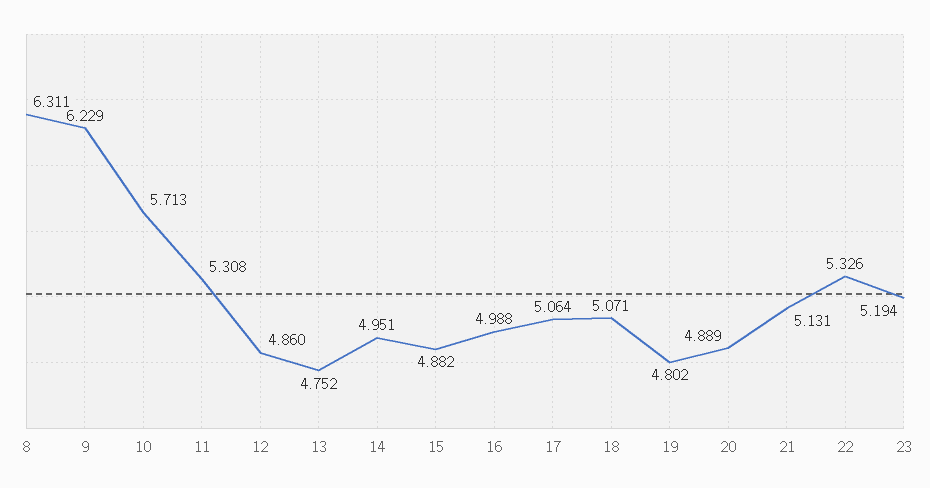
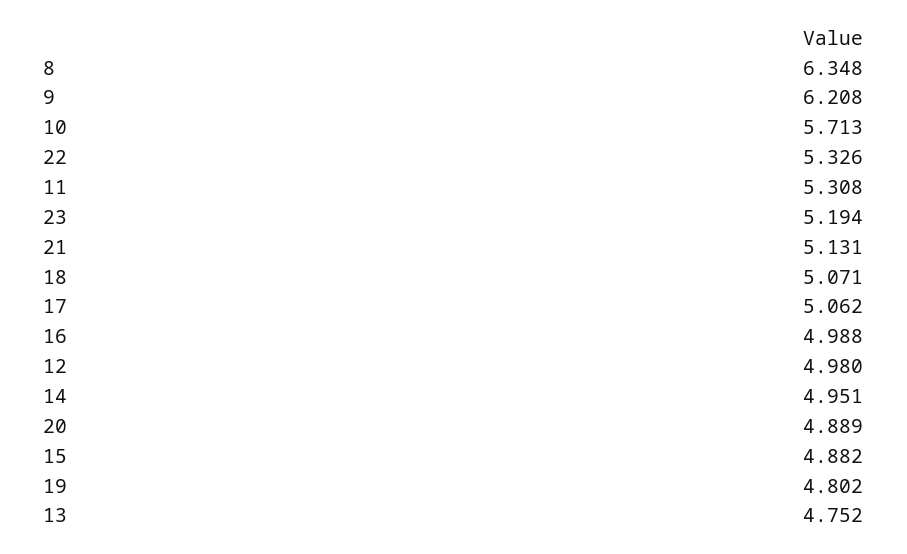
  {
-   "8": 6.311,
+   "8": 6.348,
-   "9": 6.229,
+   "9": 6.208,
    "10": 5.713,
    "11": 5.308,
-   "12": 4.86,
+   "12": 4.98,
    "13": 4.752,
    "14": 4.951,
    "15": 4.882,
    "16": 4.988,
-   "17": 5.064,
+   "17": 5.062,
    "18": 5.071,
    "19": 4.802,
    "20": 4.889,
    "21": 5.131,
    "22": 5.326,
    "23": 5.194
  }

